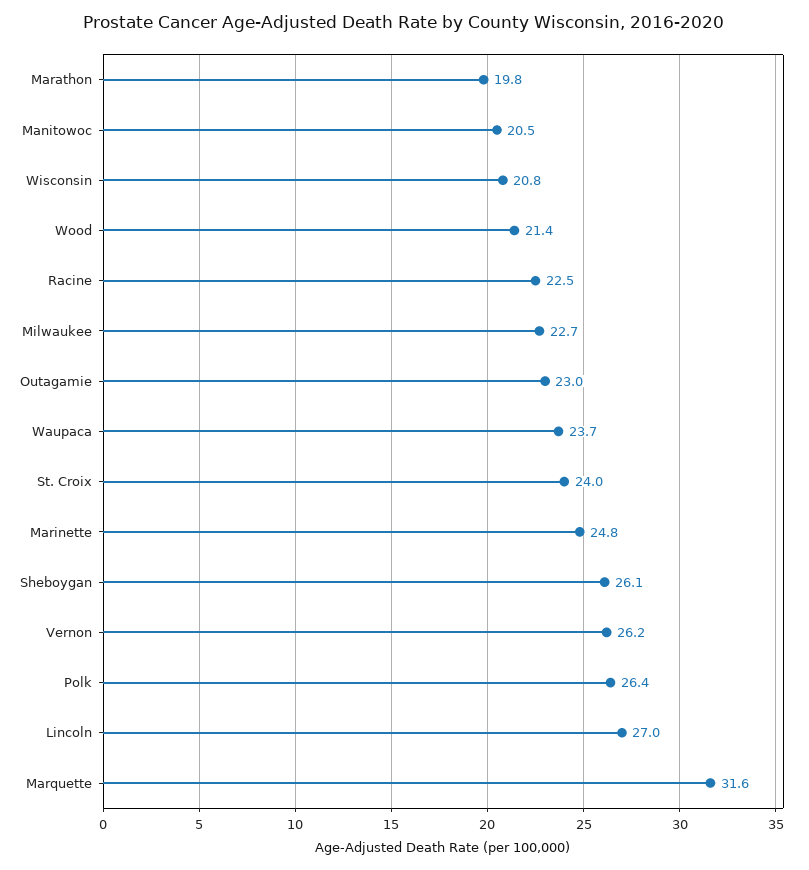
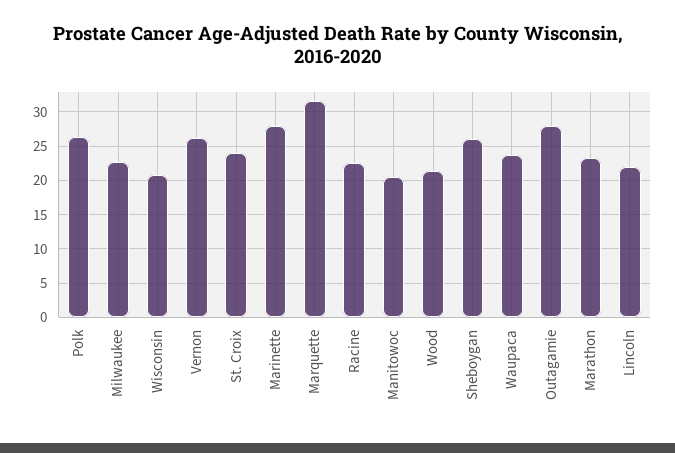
  {
-   "Marathon": 19.8,
+   "Marathon": 23,
    "Manitowoc": 20.5,
    "Wisconsin": 20.8,
    "Wood": 21.4,
    "Racine": 22.5,
    "Milwaukee": 22.7,
-   "Outagamie": 23,
+   "Outagamie": 28,
    "Waupaca": 23.7,
    "St. Croix": 24,
-   "Marinette": 24.8,
+   "Marinette": 28,
    "Sheboygan": 26.1,
    "Vernon": 26.2,
    "Polk": 26.4,
-   "Lincoln": 27,
+   "Lincoln": 22,
    "Marquette": 31.6
  }

